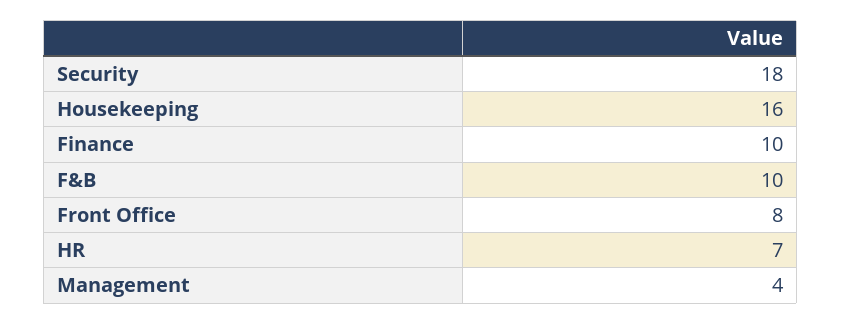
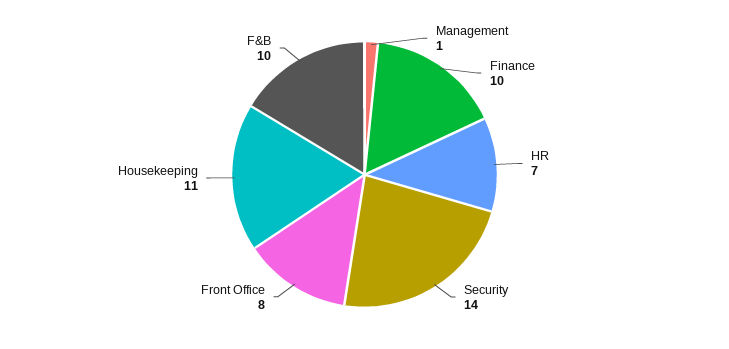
  {
-   "Security": 18,
+   "Security": 14,
-   "Housekeeping": 16,
+   "Housekeeping": 11,
    "Finance": 10,
    "F&B": 10,
    "Front Office": 8,
    "HR": 7,
-   "Management": 4
+   "Management": 1
  }

